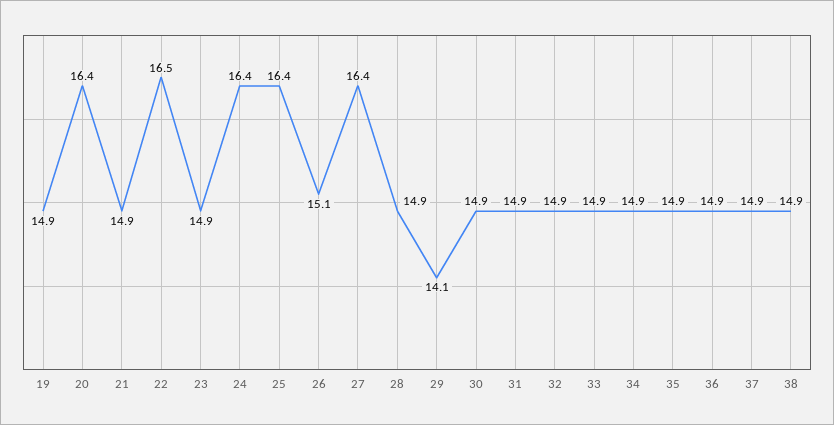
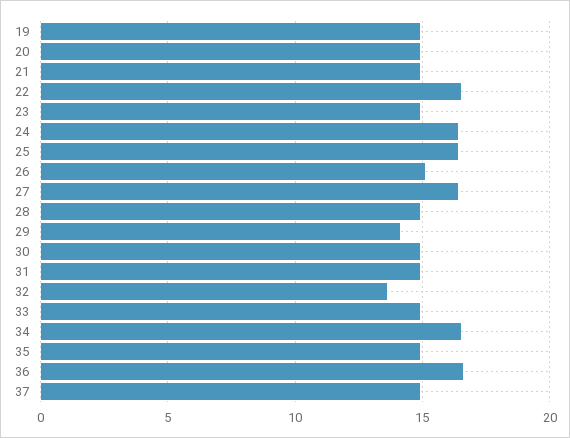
  {
    "19": 14.9,
-   "20": 16.4,
+   "20": 15,
    "21": 14.9,
    "22": 16.5,
    "23": 14.9,
    "24": 16.4,
    "25": 16.4,
    "26": 15.1,
    "27": 16.4,
    "28": 14.9,
    "29": 14.1,
    "30": 14.9,
    "31": 14.9,
-   "32": 14.9,
+   "32": 13.5,
    "33": 14.9,
-   "34": 14.9,
+   "34": 16.5,
    "35": 14.9,
-   "36": 14.9,
+   "36": 16.5,
-   "37": 14.9,
+   "37": 14.9
-   "38": 14.9
  }

